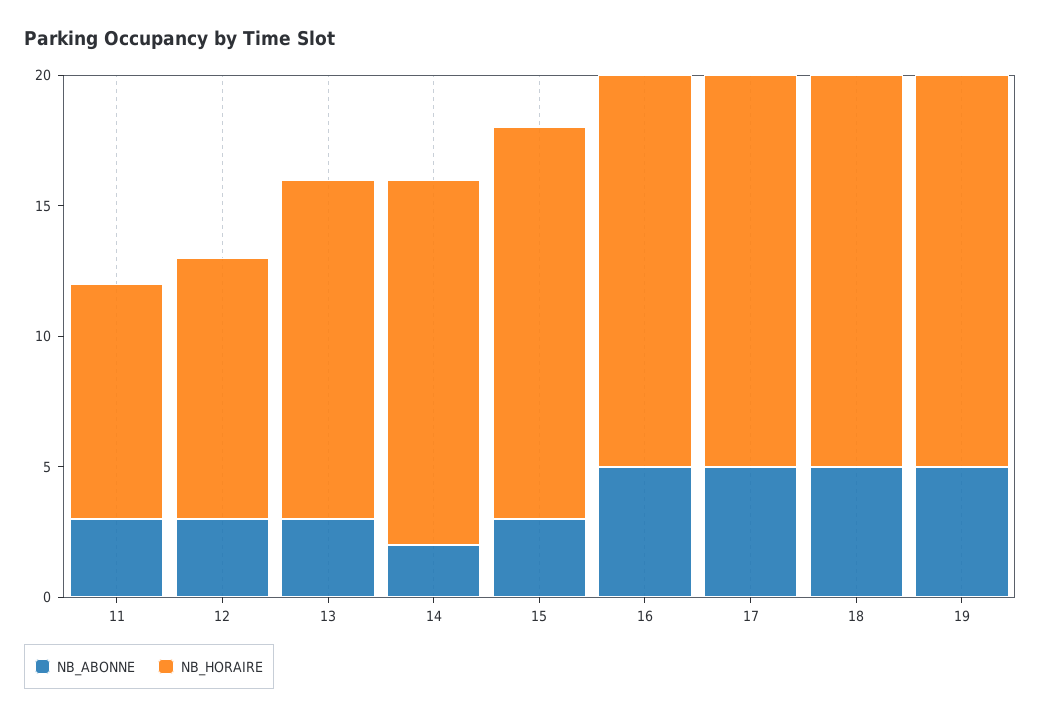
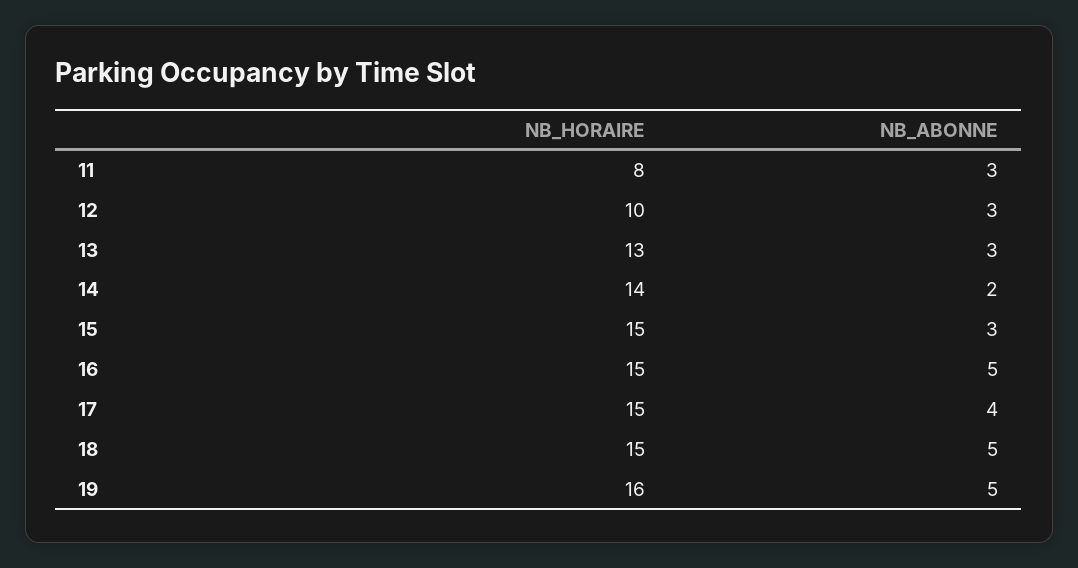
  {
    "NB_ABONNE": {
      "11": 3,
      "12": 3,
      "13": 3,
      "14": 2,
      "15": 3,
      "16": 5,
-     "17": 5,
+     "17": 4,
      "18": 5,
      "19": 5
    },
    "NB_HORAIRE": {
-     "11": 9,
+     "11": 8,
      "12": 10,
      "13": 13,
      "14": 14,
      "15": 15,
      "16": 15,
      "17": 15,
      "18": 15,
-     "19": 15
+     "19": 16
    }
  }

